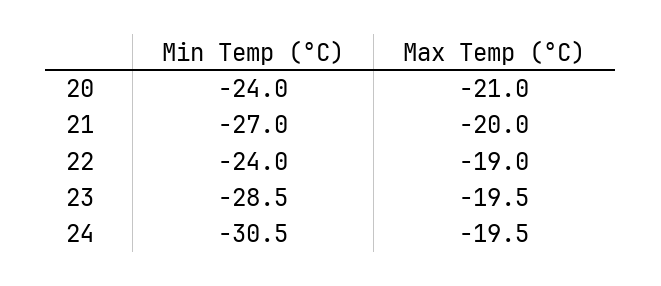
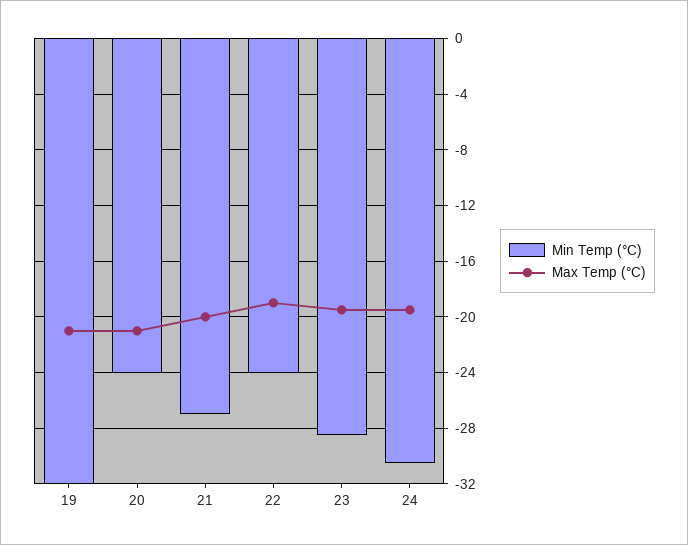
  {
    "Min Temp (°C)": {
      "20": -24,
      "21": -27,
      "22": -24,
      "23": -28.5,
-     "24": -30.5
+     "24": -30.5,
+     "19": -32
    },
    "Max Temp (°C)": {
      "20": -21,
      "21": -20,
      "22": -19,
      "23": -19.5,
-     "24": -19.5
+     "24": -19.5,
+     "19": -21
    }
  }

